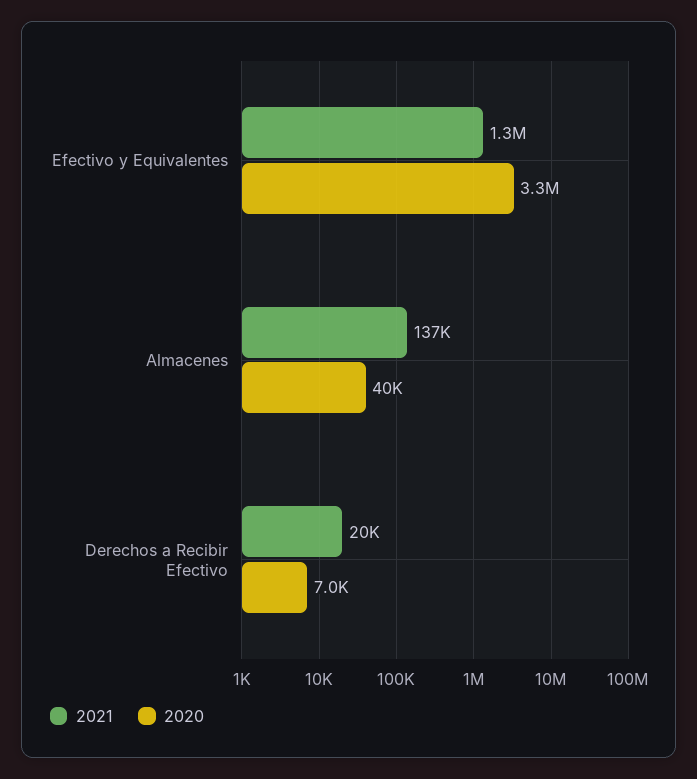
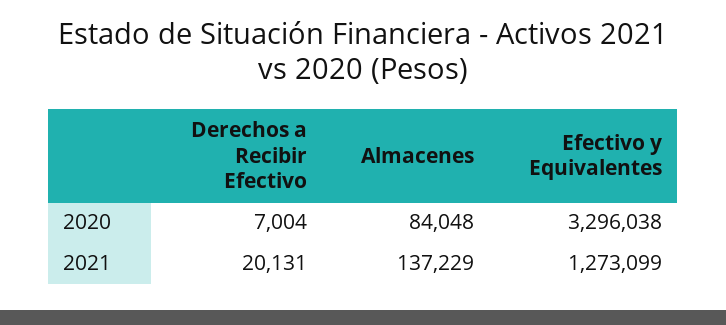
  {
    "2021": {
      "Efectivo y Equivalentes": 1273099,
      "Almacenes": 137229,
      "Derechos a Recibir Efectivo": 20131
    },
    "2020": {
      "Efectivo y Equivalentes": 3296038,
-     "Almacenes": 40000,
+     "Almacenes": 84048,
      "Derechos a Recibir Efectivo": 7004
    }
  }

